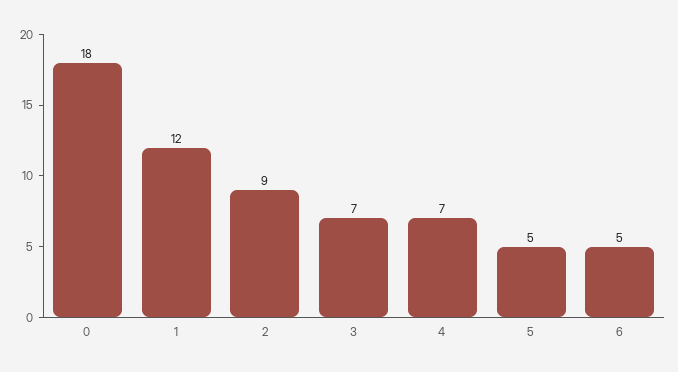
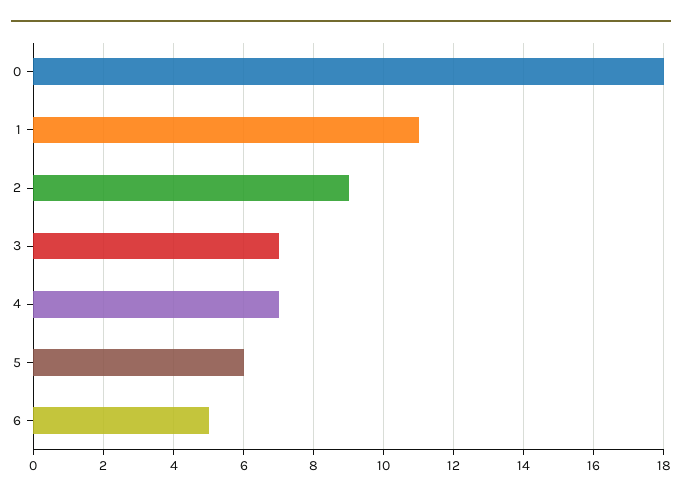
  {
    "0": 18,
-   "1": 12,
+   "1": 11,
    "2": 9,
    "3": 7,
    "4": 7,
-   "5": 5,
+   "5": 6,
    "6": 5
  }

